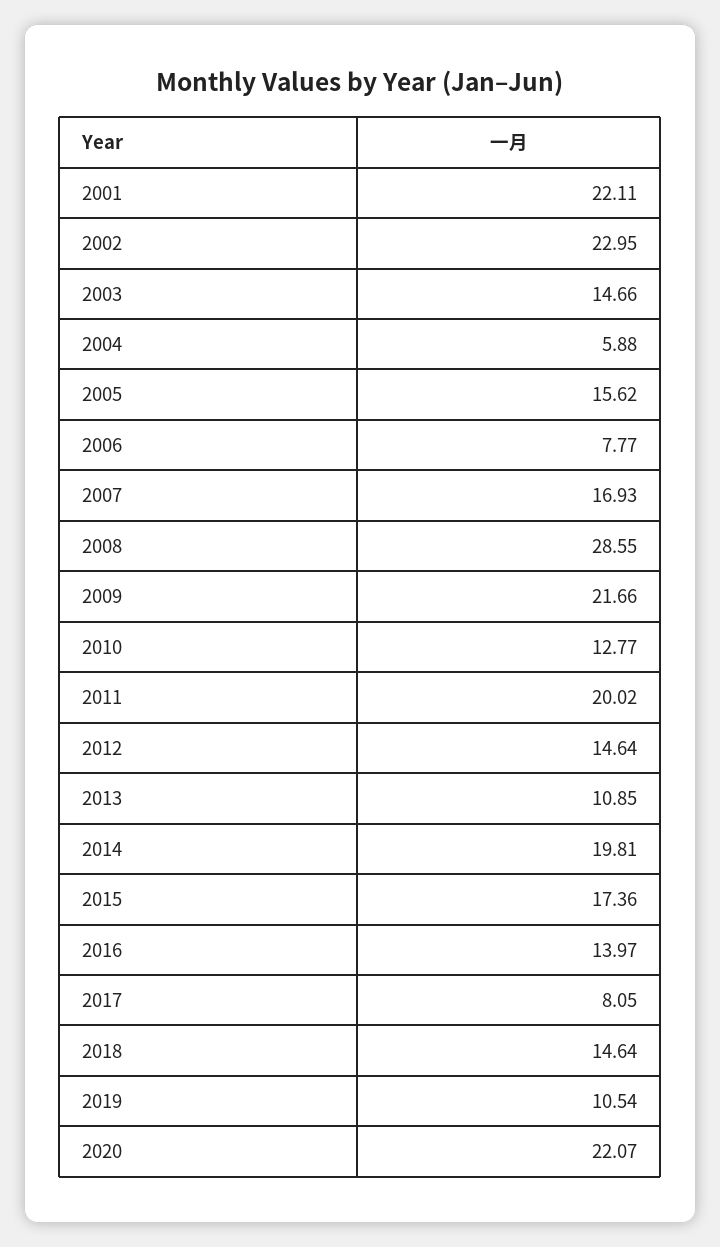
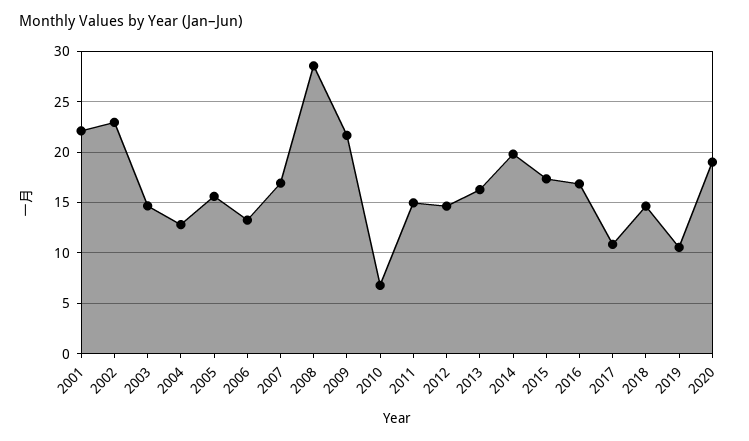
  {
    "2001": 22.11,
    "2002": 22.95,
    "2003": 14.66,
-   "2004": 5.88,
+   "2004": 13,
    "2005": 15.62,
-   "2006": 7.77,
+   "2006": 13,
    "2007": 16.93,
    "2008": 28.55,
    "2009": 21.66,
-   "2010": 12.77,
+   "2010": 7,
-   "2011": 20.02,
+   "2011": 15,
    "2012": 14.64,
-   "2013": 10.85,
+   "2013": 16,
    "2014": 19.81,
    "2015": 17.36,
-   "2016": 13.97,
+   "2016": 17,
-   "2017": 8.05,
+   "2017": 11,
    "2018": 14.64,
    "2019": 10.54,
-   "2020": 22.07
+   "2020": 19
  }

